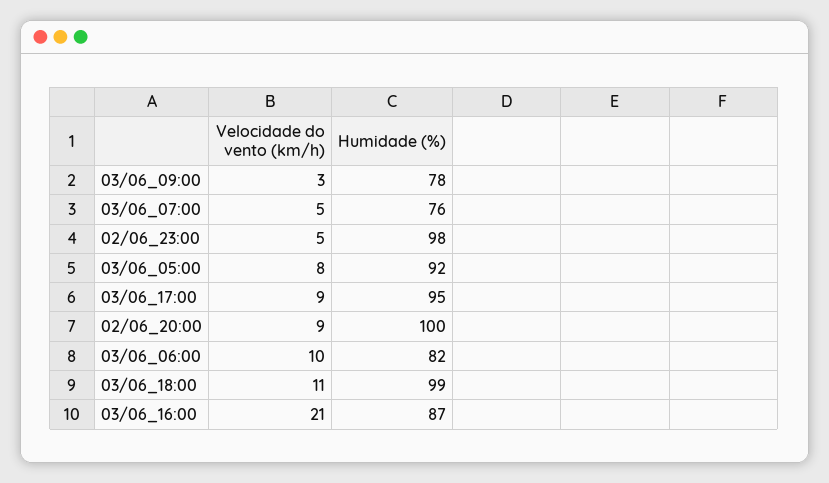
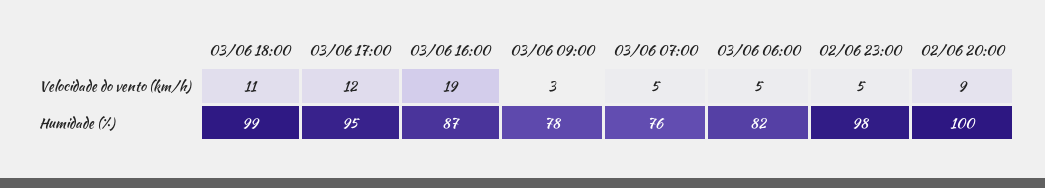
  {
    "Velocidade do vento (km/h)": {
      "03/06_09:00": 3,
      "03/06_07:00": 5,
      "02/06_23:00": 5,
-     "03/06_05:00": 8,
-     "03/06_17:00": 9,
+     "03/06_17:00": 12,
      "02/06_20:00": 9,
-     "03/06_06:00": 10,
+     "03/06_06:00": 5,
      "03/06_18:00": 11,
-     "03/06_16:00": 21
+     "03/06_16:00": 19
    },
    "Humidade (%)": {
      "03/06_09:00": 78,
      "03/06_07:00": 76,
      "02/06_23:00": 98,
-     "03/06_05:00": 92,
      "03/06_17:00": 95,
      "02/06_20:00": 100,
      "03/06_06:00": 82,
      "03/06_18:00": 99,
      "03/06_16:00": 87
    }
  }

